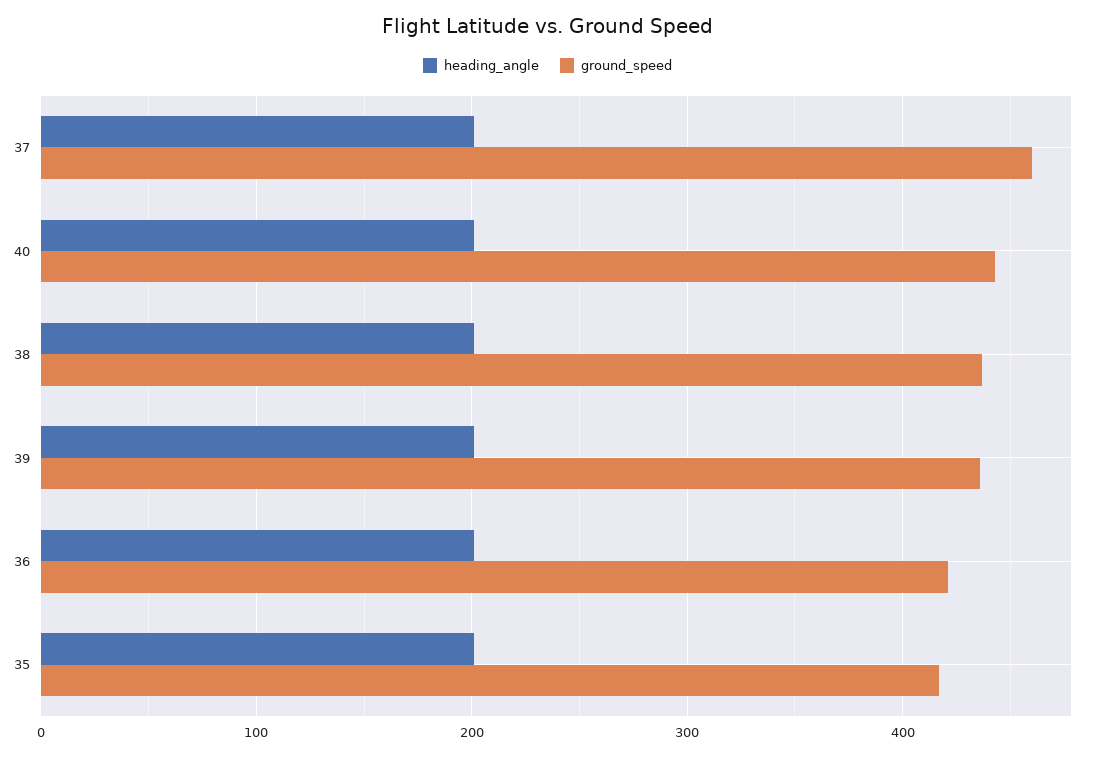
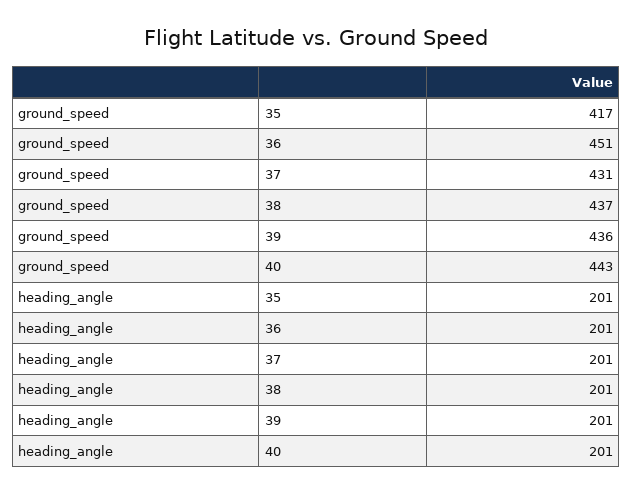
  {
    "heading_angle": {
      "37": 201,
      "40": 201,
      "38": 201,
      "39": 201,
      "36": 201,
      "35": 201
    },
    "ground_speed": {
-     "37": 460,
+     "37": 431,
      "40": 443,
      "38": 437,
      "39": 436,
-     "36": 420,
+     "36": 451,
      "35": 417
    }
  }

